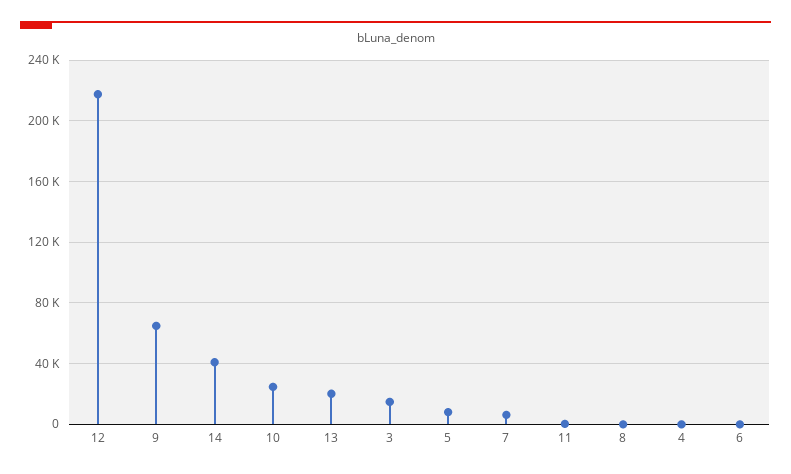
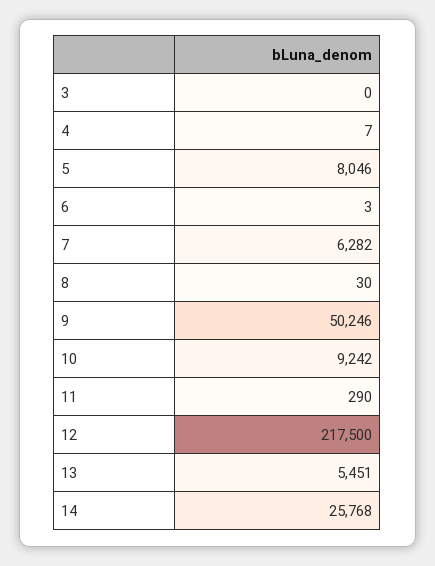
  {
    "12": 217500,
-   "9": 65000,
+   "9": 50246,
-   "14": 40000,
+   "14": 25768,
-   "10": 25000,
+   "10": 9242,
-   "13": 20000,
+   "13": 5451,
-   "3": 15000,
+   "3": 0,
    "5": 8046,
    "7": 6282,
    "11": 290,
    "8": 30,
    "4": 7,
    "6": 3
  }

